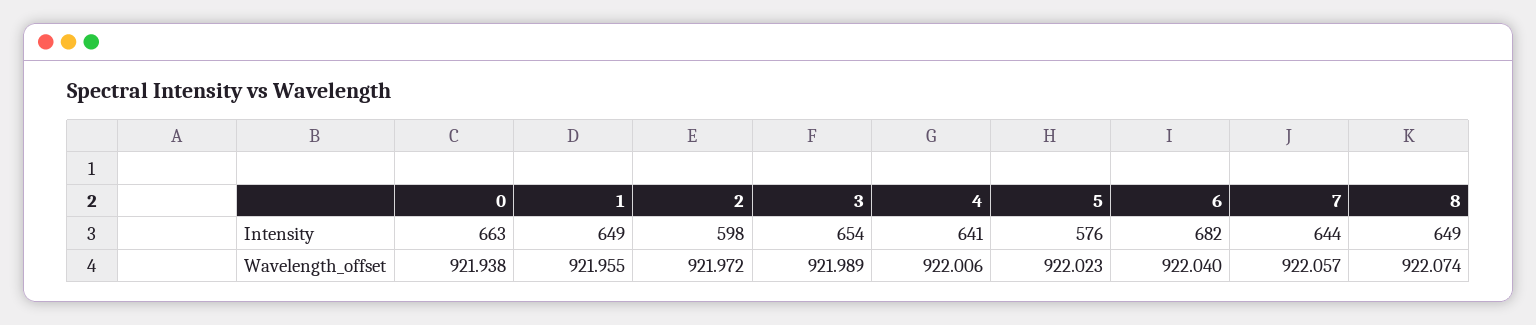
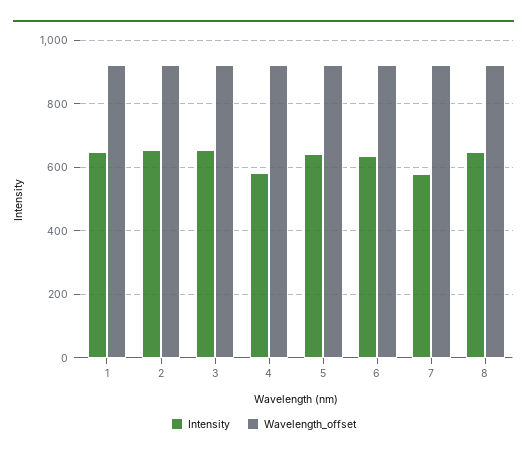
  {
    "Intensity": {
-     "0": 663,
      "1": 649,
-     "2": 598,
+     "2": 660,
      "3": 654,
-     "4": 641,
+     "4": 580,
-     "5": 576,
+     "5": 640,
-     "6": 682,
+     "6": 640,
-     "7": 644,
+     "7": 580,
      "8": 649
    },
    "Wavelength_offset": {
-     "0": 921.938,
      "1": 921.955,
      "2": 921.972,
      "3": 921.989,
      "4": 922.006,
      "5": 922.023,
      "6": 922.04,
      "7": 922.057,
      "8": 922.074
    }
  }

